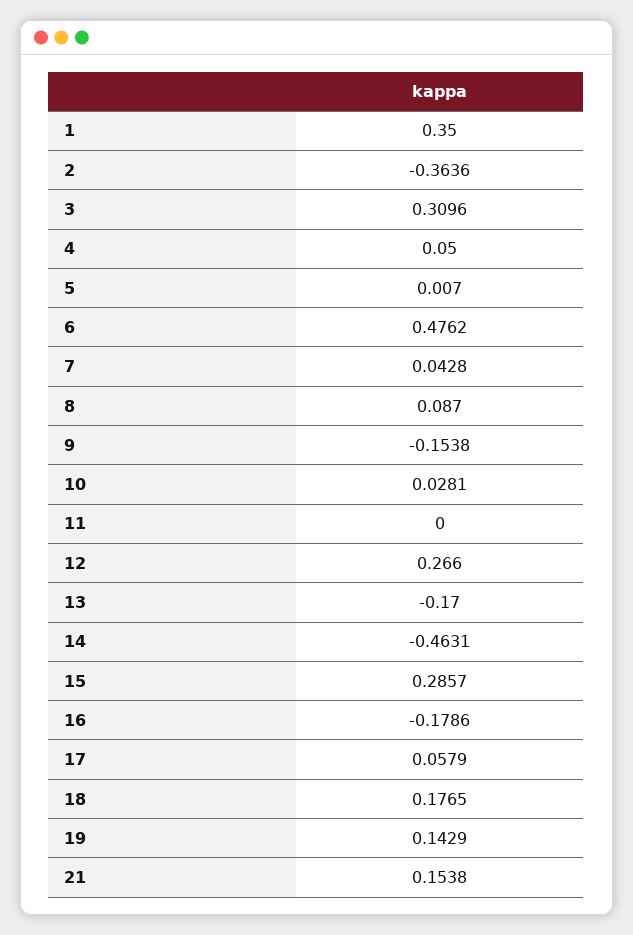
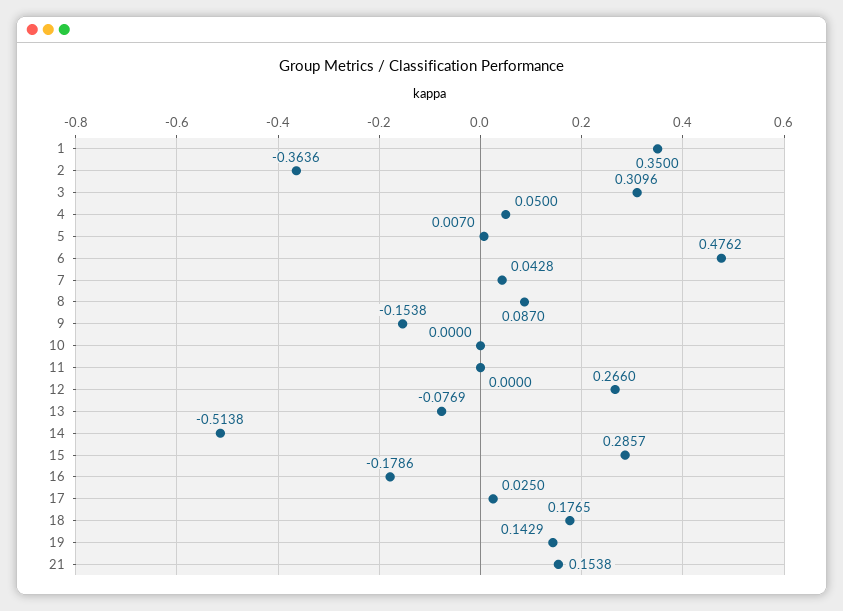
  {
    "1": 0.35,
    "2": -0.3636,
    "3": 0.3096,
    "4": 0.05,
    "5": 0.007,
    "6": 0.4762,
    "7": 0.0428,
    "8": 0.087,
    "9": -0.1538,
-   "10": 0.0281,
+   "10": 0,
    "11": 0,
    "12": 0.266,
-   "13": -0.17,
+   "13": -0.0769,
-   "14": -0.4631,
+   "14": -0.5138,
    "15": 0.2857,
    "16": -0.1786,
-   "17": 0.0579,
+   "17": 0.025,
    "18": 0.1765,
    "19": 0.1429,
    "21": 0.1538
  }

